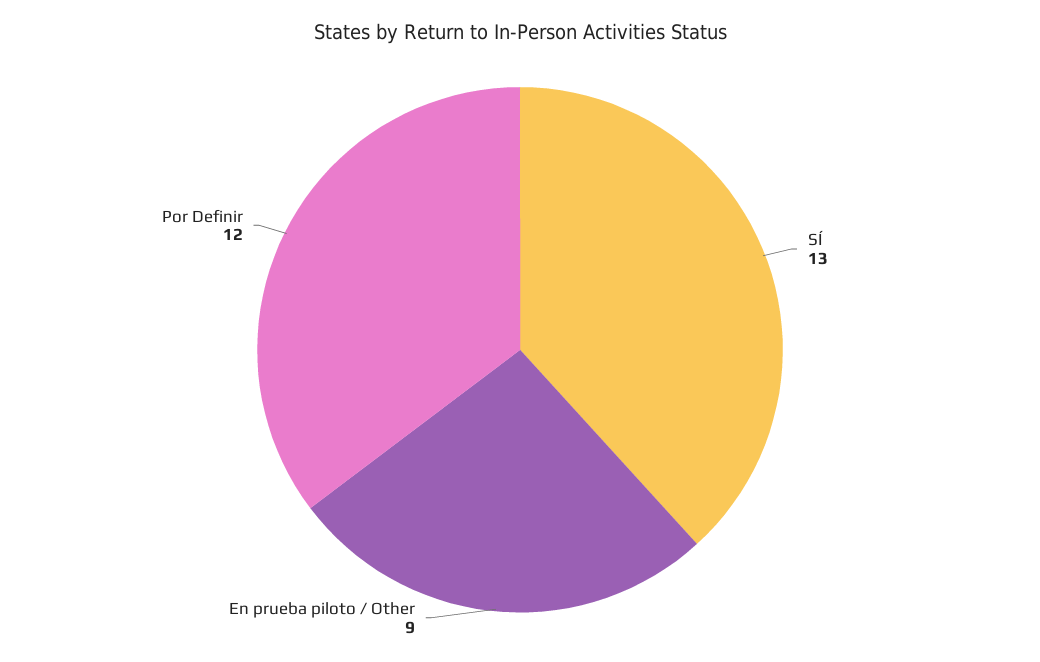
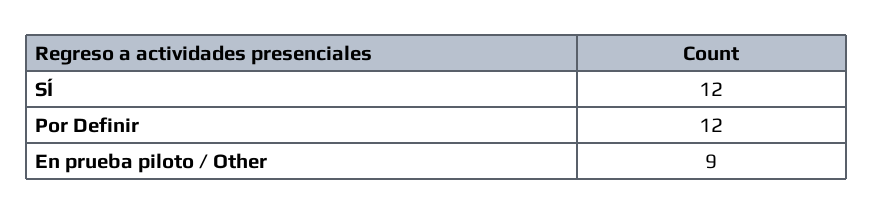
  {
-   "SÍ": 13,
+   "SÍ": 12,
    "En prueba piloto / Other": 9,
    "Por Definir": 12
  }

